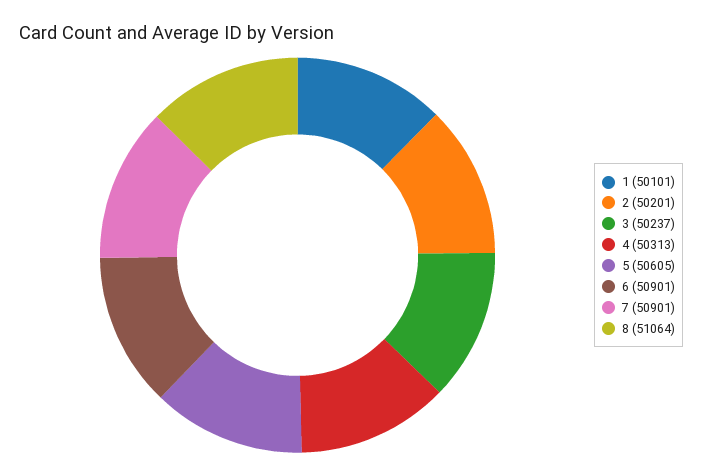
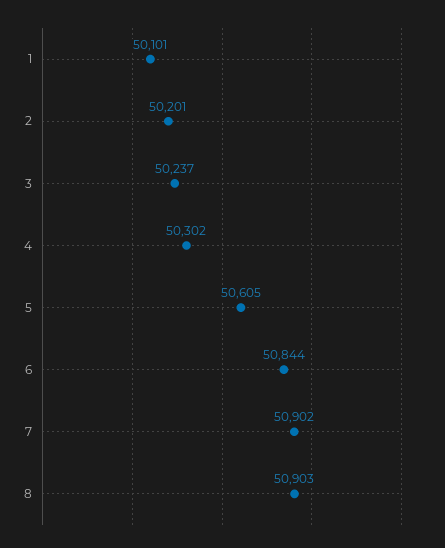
  {
    "1": 50101,
    "2": 50201,
    "3": 50237,
-   "4": 50313,
+   "4": 50302,
    "5": 50605,
-   "6": 50901,
+   "6": 50844,
-   "7": 50901,
+   "7": 50902,
-   "8": 51064
+   "8": 50903
  }

